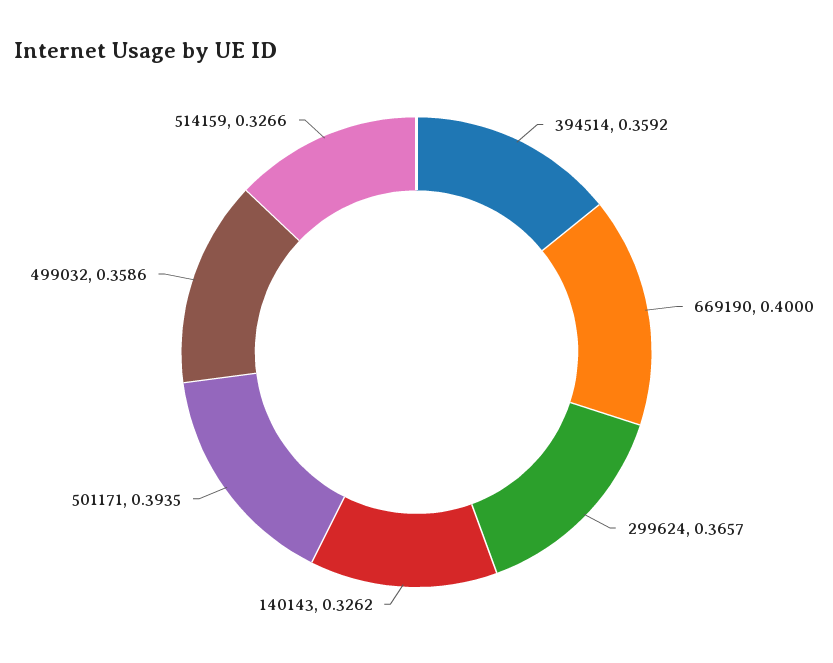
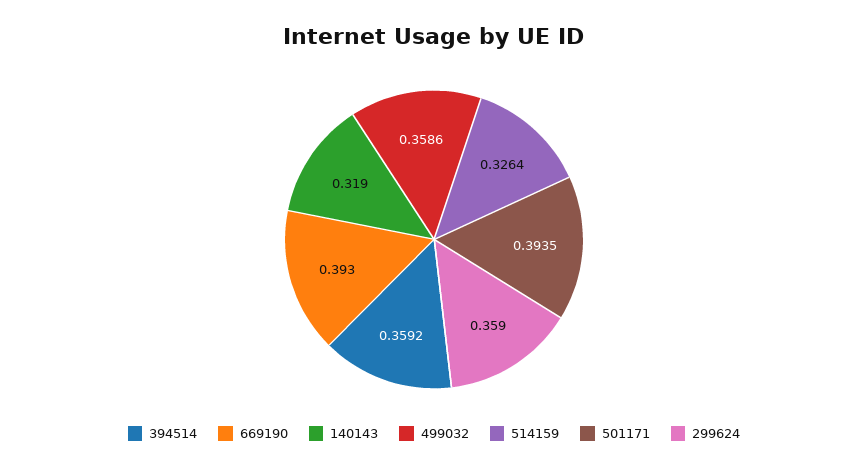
  {
    "394514": 0.3592,
-   "669190": 0.4,
+   "669190": 0.393,
-   "299624": 0.3657,
+   "299624": 0.359,
-   "140143": 0.3262,
+   "140143": 0.319,
    "501171": 0.3935,
    "499032": 0.3586,
-   "514159": 0.3266
+   "514159": 0.3264
  }

